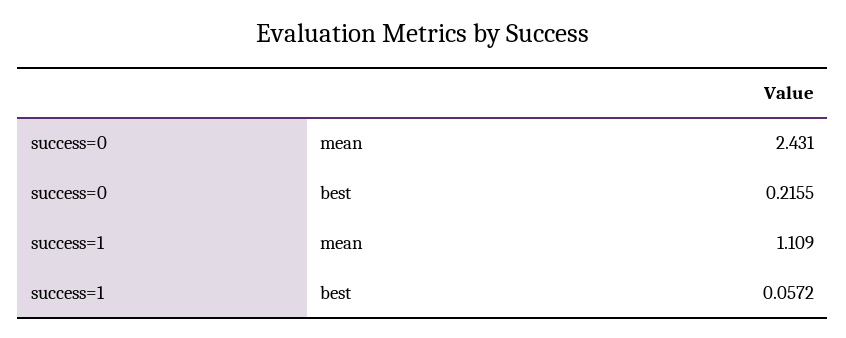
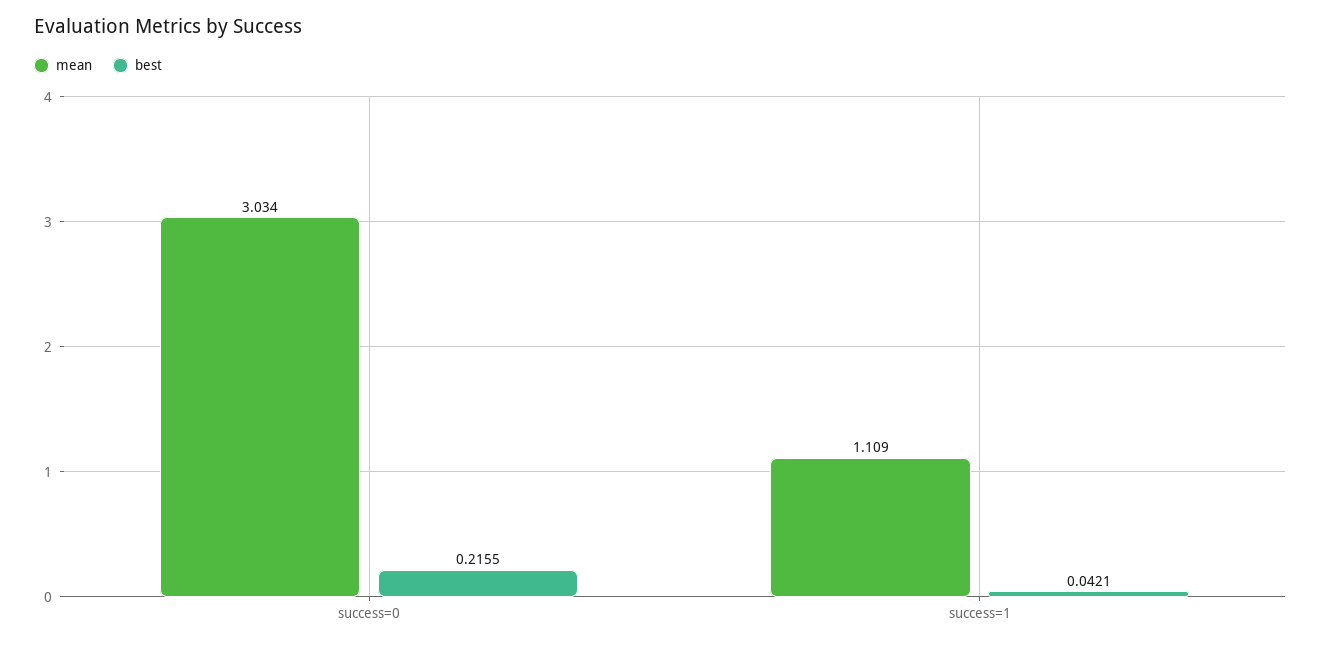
  {
    "mean": {
-     "success=0": 2.431,
+     "success=0": 3.034,
      "success=1": 1.109
    },
    "best": {
      "success=0": 0.2155,
-     "success=1": 0.0572
+     "success=1": 0.0421
    }
  }

